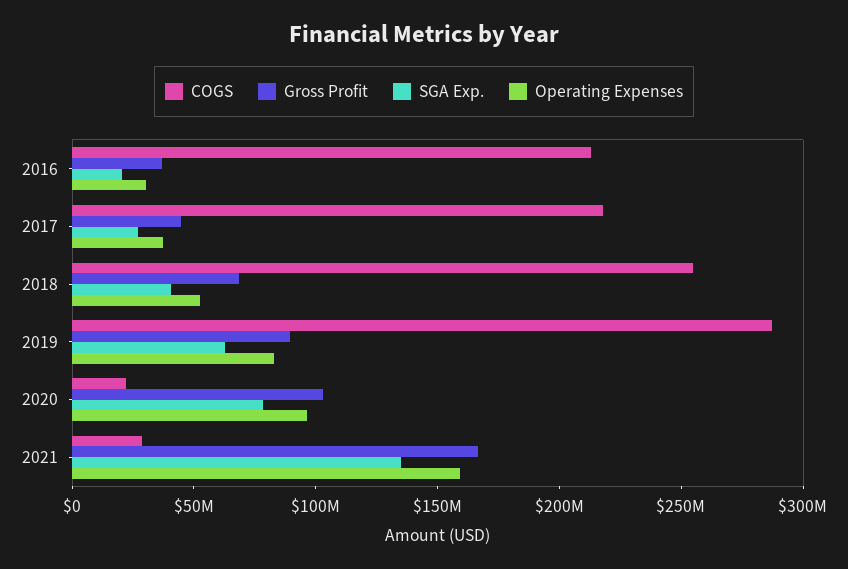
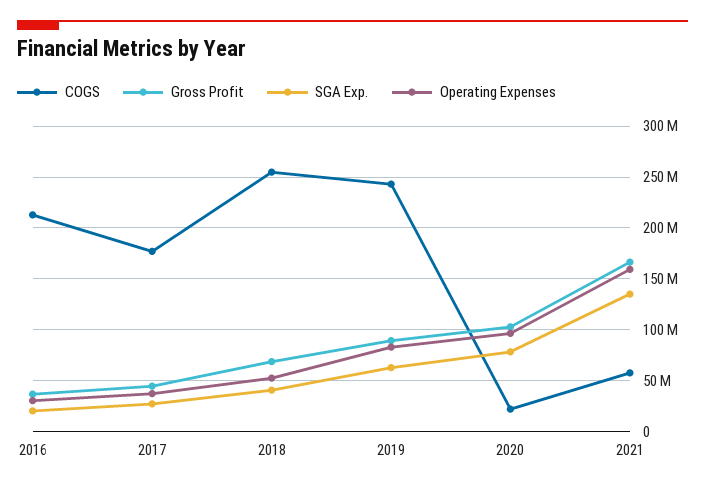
  {
    "COGS": {
      "2016": 210000000,
-     "2017": 220000000,
+     "2017": 180000000,
      "2018": 250000000,
-     "2019": 290000000,
+     "2019": 240000000,
      "2020": 20000000,
-     "2021": 30000000
+     "2021": 60000000
    },
    "Gross Profit": {
      "2016": 40000000,
      "2017": 40000000,
      "2018": 70000000,
      "2019": 90000000,
      "2020": 100000000,
      "2021": 170000000
    },
    "SGA Exp.": {
      "2016": 20000000,
      "2017": 30000000,
      "2018": 40000000,
      "2019": 60000000,
      "2020": 80000000,
      "2021": 130000000
    },
    "Operating Expenses": {
      "2016": 30000000,
      "2017": 40000000,
      "2018": 50000000,
      "2019": 80000000,
      "2020": 100000000,
      "2021": 160000000
    }
  }

